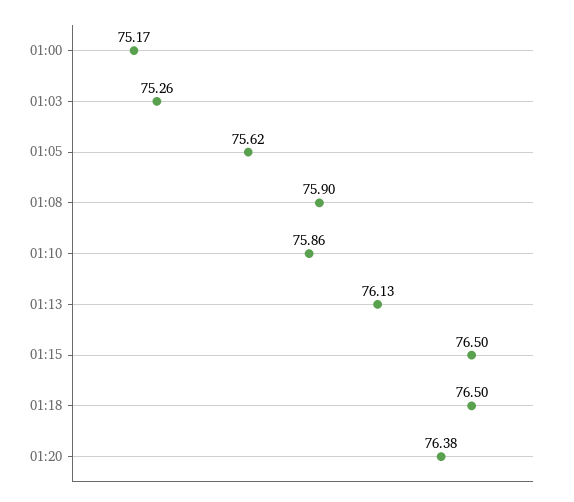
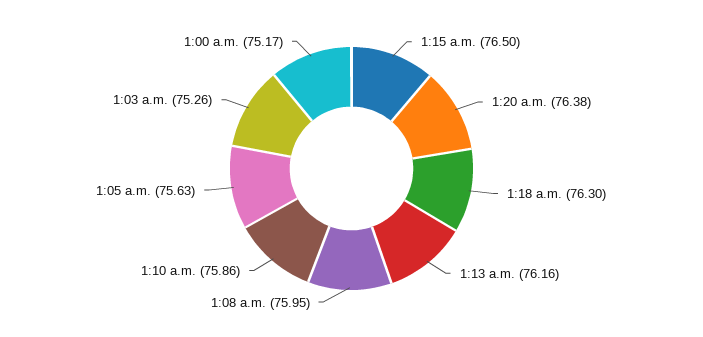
  {
    "01:00": 75.17,
    "01:03": 75.26,
-   "01:05": 75.62,
+   "01:05": 75.63,
-   "01:08": 75.9,
+   "01:08": 75.95,
    "01:10": 75.86,
-   "01:13": 76.13,
+   "01:13": 76.16,
    "01:15": 76.5,
-   "01:18": 76.5,
+   "01:18": 76.3,
    "01:20": 76.38
  }

